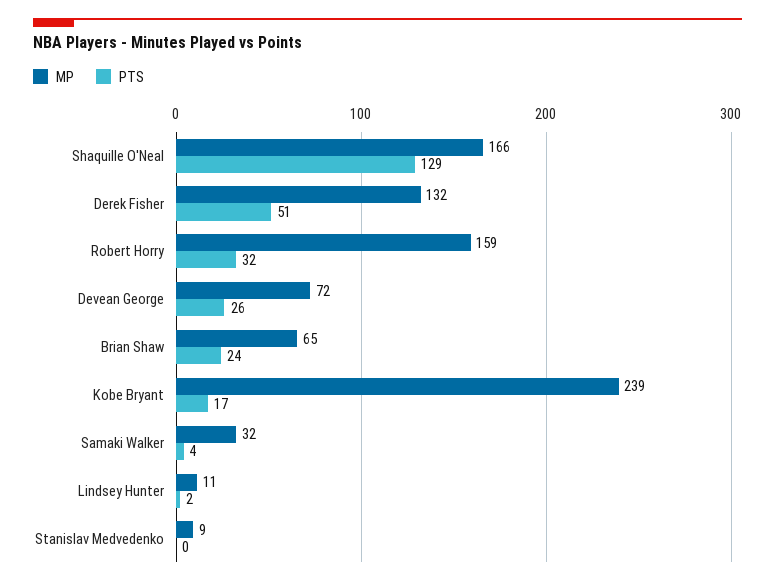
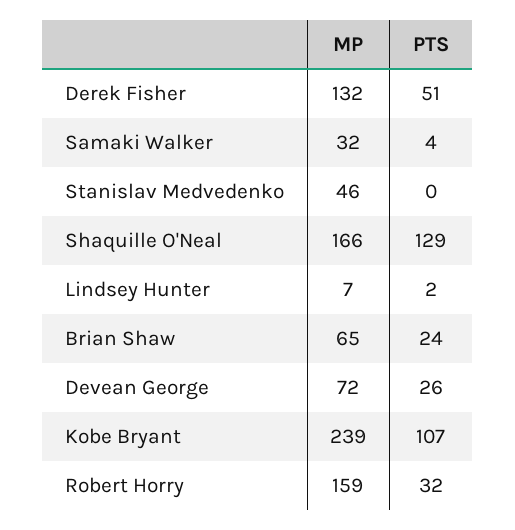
  {
    "MP": {
      "Shaquille O'Neal": 166,
      "Derek Fisher": 132,
      "Robert Horry": 159,
      "Devean George": 72,
      "Brian Shaw": 65,
      "Kobe Bryant": 239,
      "Samaki Walker": 32,
-     "Lindsey Hunter": 11,
+     "Lindsey Hunter": 7,
-     "Stanislav Medvedenko": 9
+     "Stanislav Medvedenko": 46
    },
    "PTS": {
      "Shaquille O'Neal": 129,
      "Derek Fisher": 51,
      "Robert Horry": 32,
      "Devean George": 26,
      "Brian Shaw": 24,
-     "Kobe Bryant": 17,
+     "Kobe Bryant": 107,
      "Samaki Walker": 4,
      "Lindsey Hunter": 2,
      "Stanislav Medvedenko": 0
    }
  }

